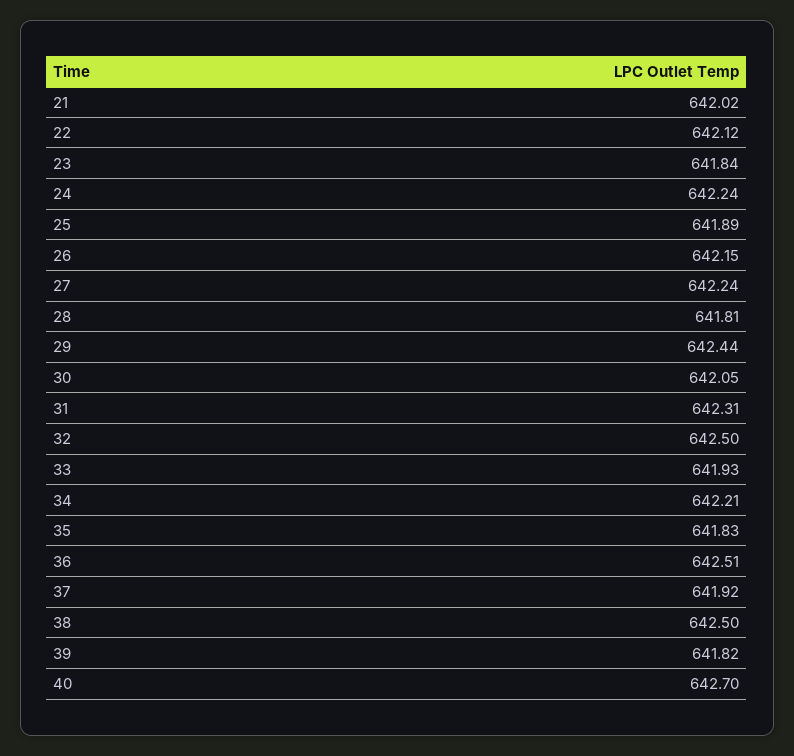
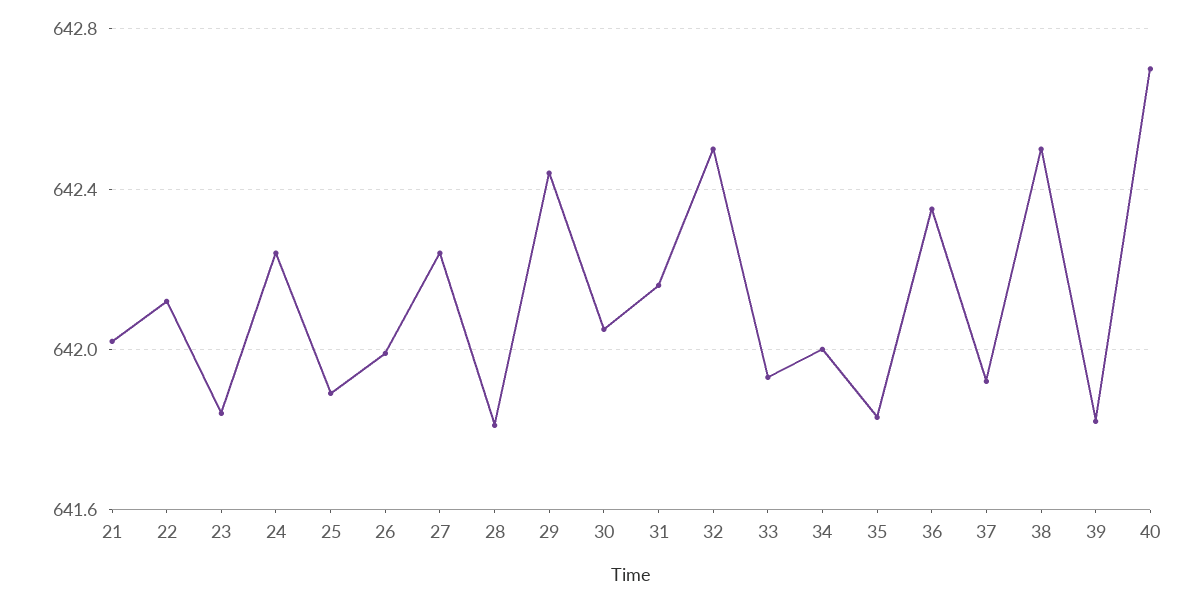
  {
    "21": 642.02,
    "22": 642.12,
    "23": 641.84,
    "24": 642.24,
    "25": 641.89,
-   "26": 642.15,
+   "26": 642,
    "27": 642.24,
    "28": 641.81,
    "29": 642.44,
    "30": 642.05,
-   "31": 642.31,
+   "31": 642.15,
    "32": 642.5,
    "33": 641.93,
-   "34": 642.21,
+   "34": 642,
    "35": 641.83,
-   "36": 642.51,
+   "36": 642.35,
    "37": 641.92,
    "38": 642.5,
    "39": 641.82,
    "40": 642.7
  }

